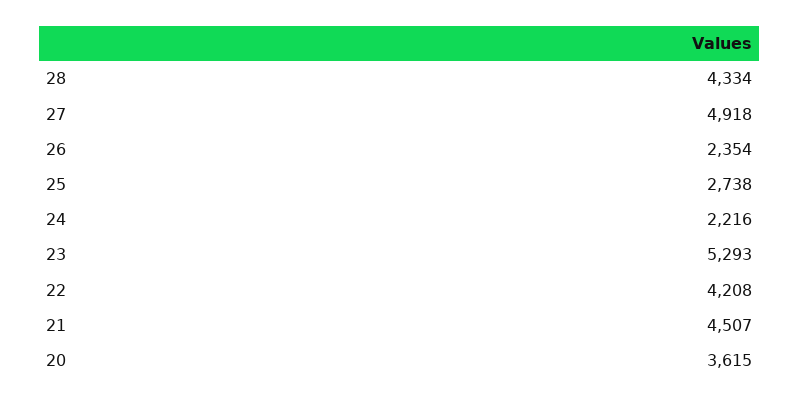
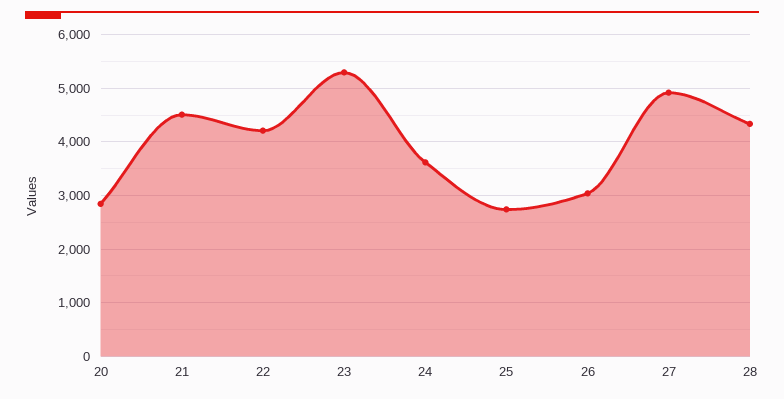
  {
    "28": 4334,
    "27": 4918,
-   "26": 2354,
+   "26": 3000,
    "25": 2738,
-   "24": 2216,
+   "24": 3600,
    "23": 5293,
    "22": 4208,
    "21": 4507,
-   "20": 3615
+   "20": 2800
  }

